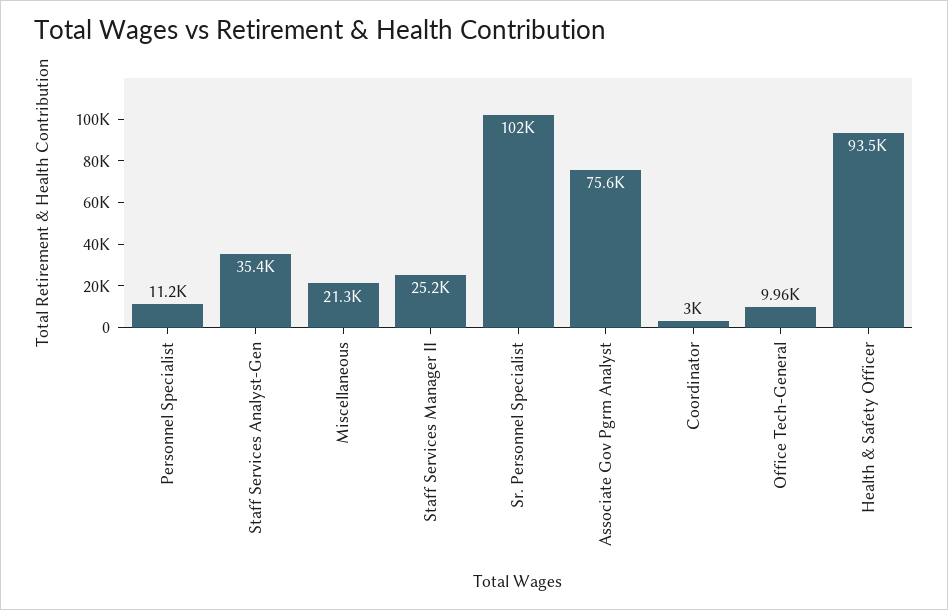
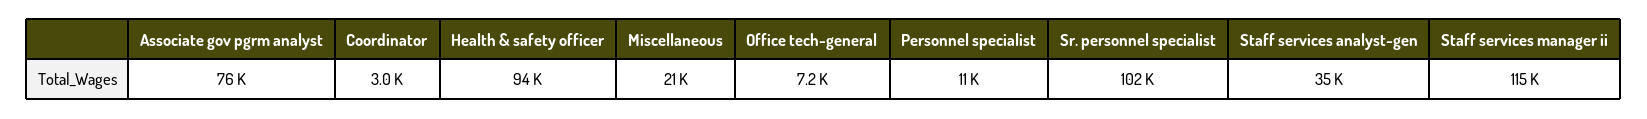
  {
    "Personnel Specialist": 11200,
    "Staff Services Analyst-Gen": 35400,
    "Miscellaneous": 21300,
-   "Staff Services Manager II": 25200,
+   "Staff Services Manager II": 115000,
    "Sr. Personnel Specialist": 102000,
    "Associate Gov Pgrm Analyst": 75600,
    "Coordinator": 3000,
-   "Office Tech-General": 9960,
+   "Office Tech-General": 7200,
    "Health & Safety Officer": 93500
  }

